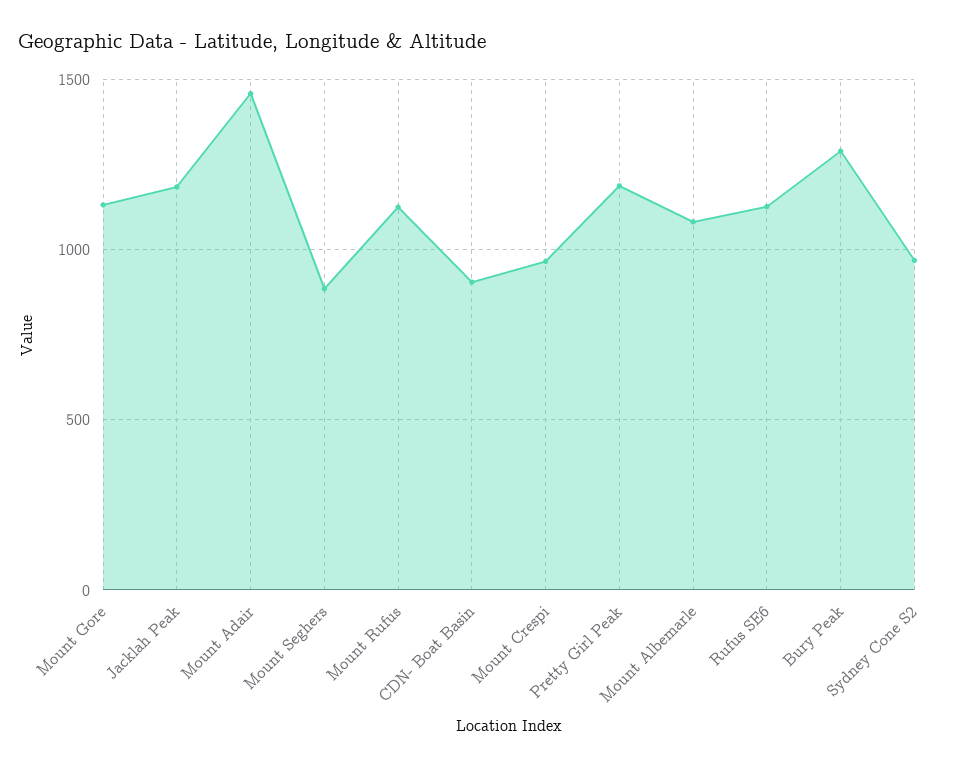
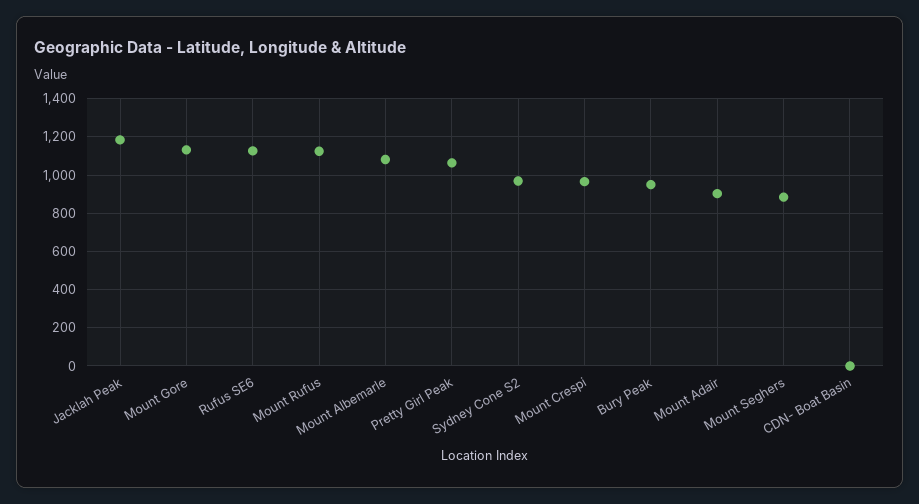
  {
    "Mount Gore": 1150,
    "Jacklah Peak": 1200,
-   "Mount Adair": 1450,
+   "Mount Adair": 900,
    "Mount Seghers": 900,
    "Mount Rufus": 1150,
-   "CDN- Boat Basin": 900,
+   "CDN- Boat Basin": 0,
    "Mount Crespi": 950,
-   "Pretty Girl Peak": 1200,
+   "Pretty Girl Peak": 1050,
    "Mount Albemarle": 1100,
    "Rufus SE6": 1150,
-   "Bury Peak": 1300,
+   "Bury Peak": 950,
    "Sydney Cone S2": 950
  }

